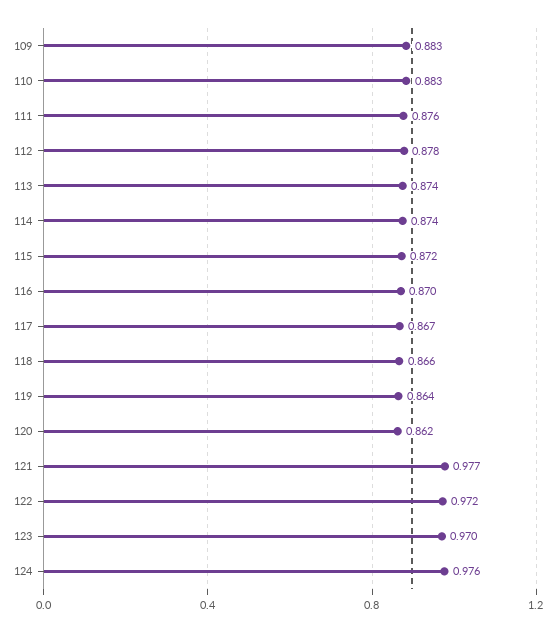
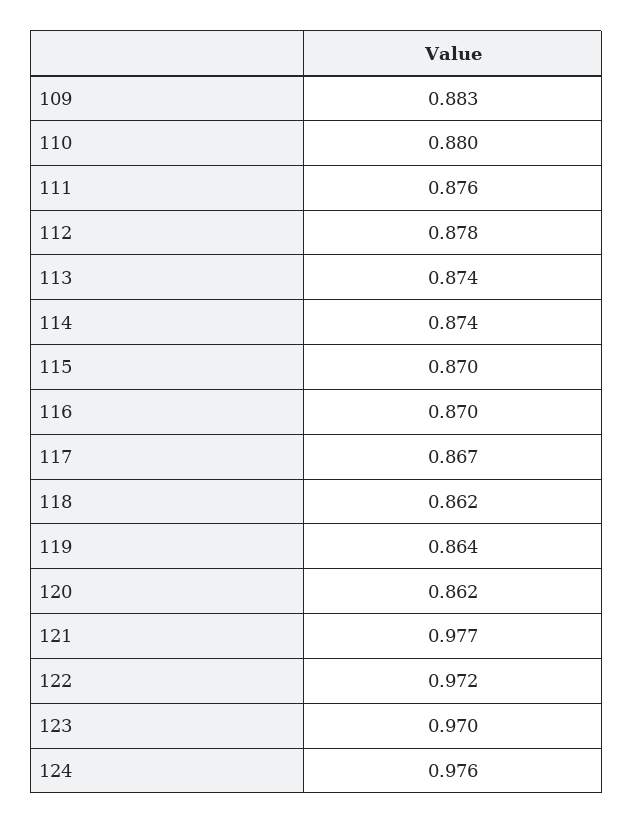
  {
    "109": 0.883,
-   "110": 0.883,
+   "110": 0.88,
    "111": 0.876,
    "112": 0.878,
    "113": 0.874,
    "114": 0.874,
-   "115": 0.872,
+   "115": 0.87,
    "116": 0.87,
    "117": 0.867,
-   "118": 0.866,
+   "118": 0.862,
    "119": 0.864,
    "120": 0.862,
    "121": 0.977,
    "122": 0.972,
    "123": 0.97,
    "124": 0.976
  }

